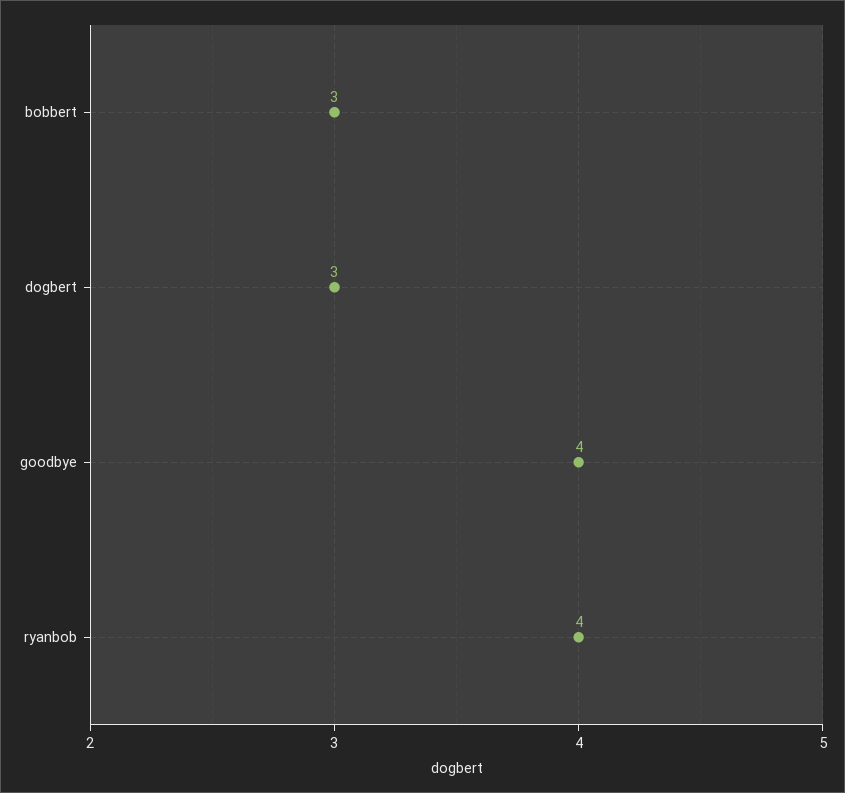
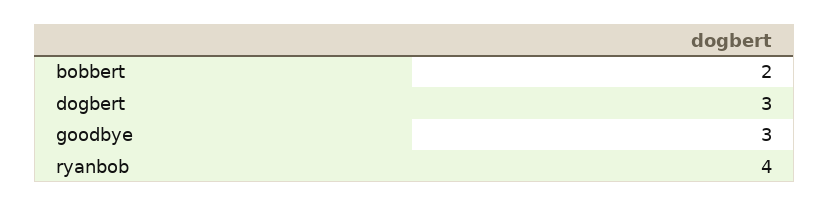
  {
-   "bobbert": 3,
+   "bobbert": 2,
    "dogbert": 3,
-   "goodbye": 4,
+   "goodbye": 3,
    "ryanbob": 4
  }

